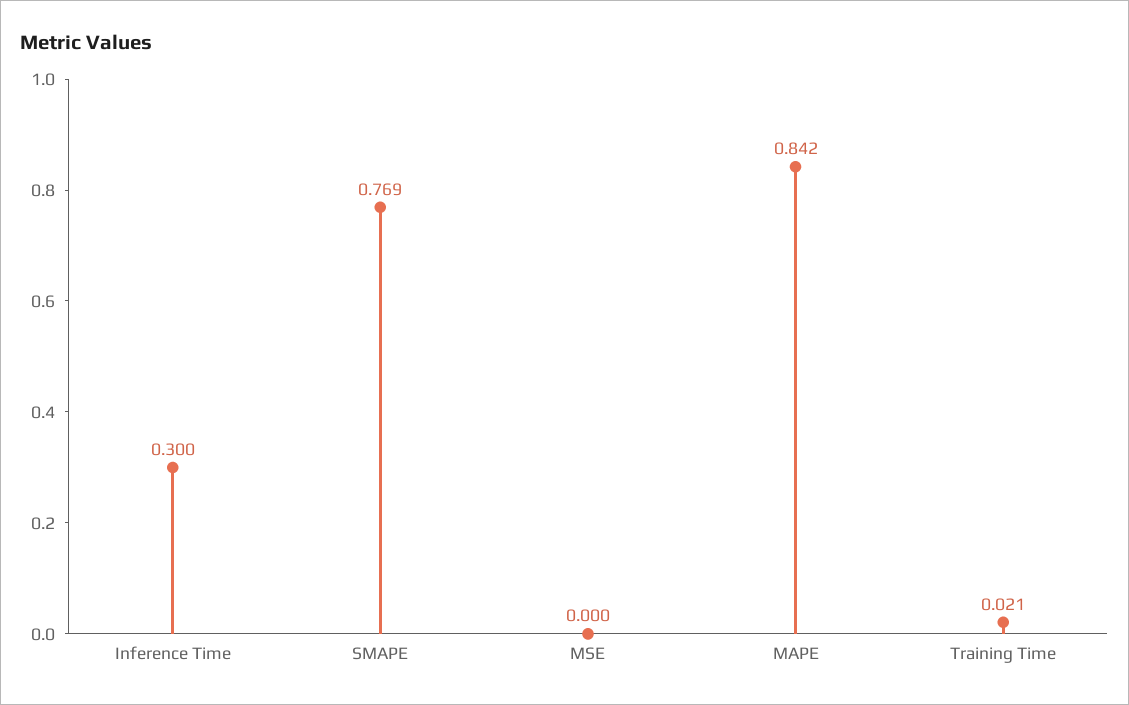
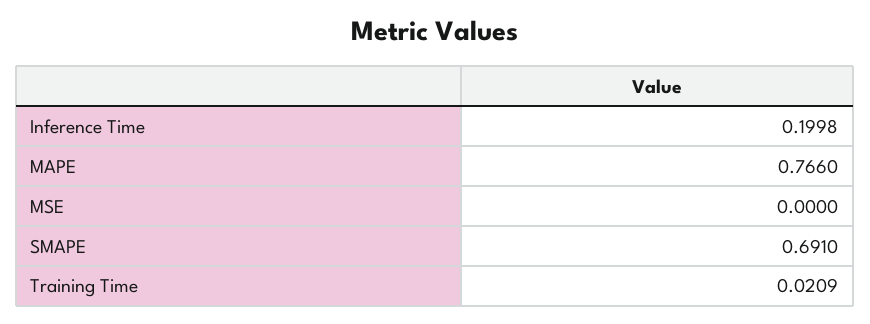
  {
-   "Inference Time": 0.3,
+   "Inference Time": 0.1998,
-   "SMAPE": 0.769,
+   "SMAPE": 0.691,
    "MSE": 0,
-   "MAPE": 0.842,
+   "MAPE": 0.766,
    "Training Time": 0.0209
  }

